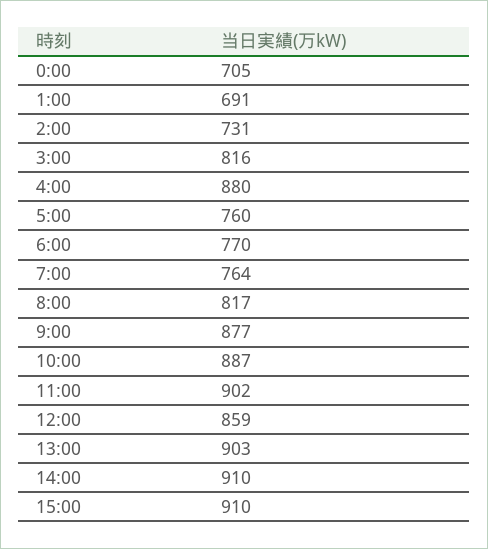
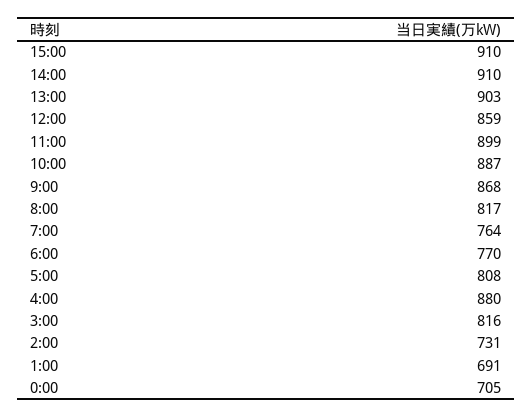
  {
    "0:00": 705,
    "1:00": 691,
    "2:00": 731,
    "3:00": 816,
    "4:00": 880,
-   "5:00": 760,
+   "5:00": 808,
    "6:00": 770,
    "7:00": 764,
    "8:00": 817,
-   "9:00": 877,
+   "9:00": 868,
    "10:00": 887,
-   "11:00": 902,
+   "11:00": 899,
    "12:00": 859,
    "13:00": 903,
    "14:00": 910,
    "15:00": 910
  }

